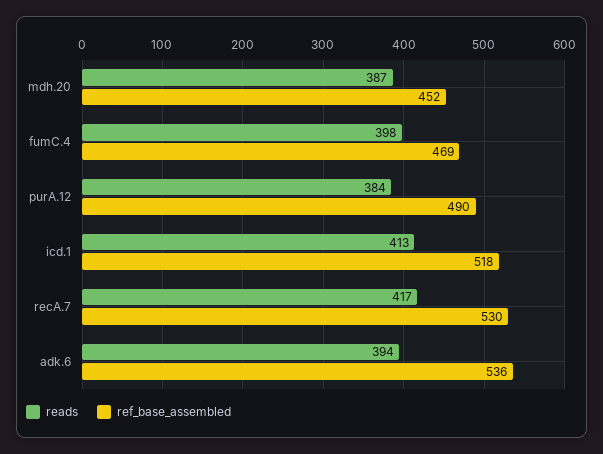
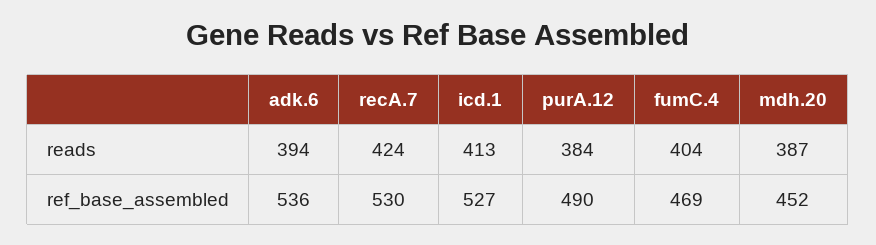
  {
    "reads": {
      "mdh.20": 387,
-     "fumC.4": 398,
+     "fumC.4": 404,
      "purA.12": 384,
      "icd.1": 413,
-     "recA.7": 417,
+     "recA.7": 424,
      "adk.6": 394
    },
    "ref_base_assembled": {
      "mdh.20": 452,
      "fumC.4": 469,
      "purA.12": 490,
-     "icd.1": 518,
+     "icd.1": 527,
      "recA.7": 530,
      "adk.6": 536
    }
  }

